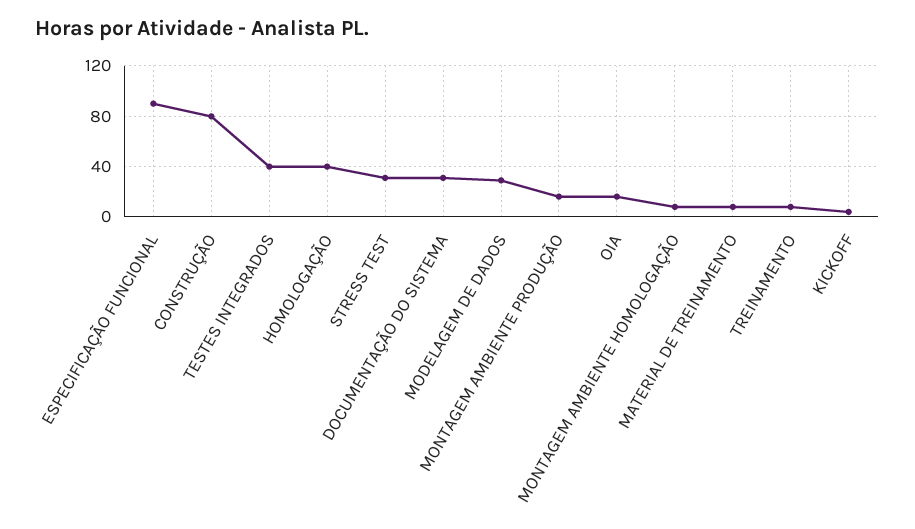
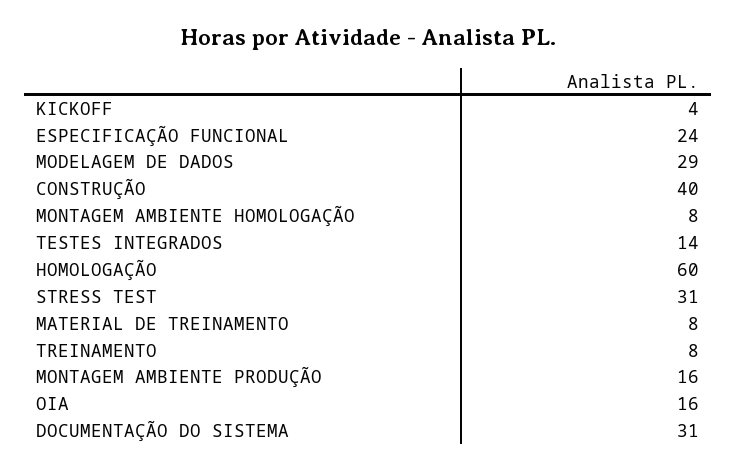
  {
-   "ESPECIFICAÇÃO FUNCIONAL": 90,
+   "ESPECIFICAÇÃO FUNCIONAL": 24,
-   "CONSTRUÇÃO": 80,
+   "CONSTRUÇÃO": 40,
-   "TESTES INTEGRADOS": 40,
+   "TESTES INTEGRADOS": 14,
-   "HOMOLOGAÇÃO": 40,
+   "HOMOLOGAÇÃO": 60,
    "STRESS TEST": 31,
    "DOCUMENTAÇÃO DO SISTEMA": 31,
    "MODELAGEM DE DADOS": 29,
    "MONTAGEM AMBIENTE PRODUÇÃO": 16,
    "OIA": 16,
    "MONTAGEM AMBIENTE HOMOLOGAÇÃO": 8,
    "MATERIAL DE TREINAMENTO": 8,
    "TREINAMENTO": 8,
    "KICKOFF": 4
  }

